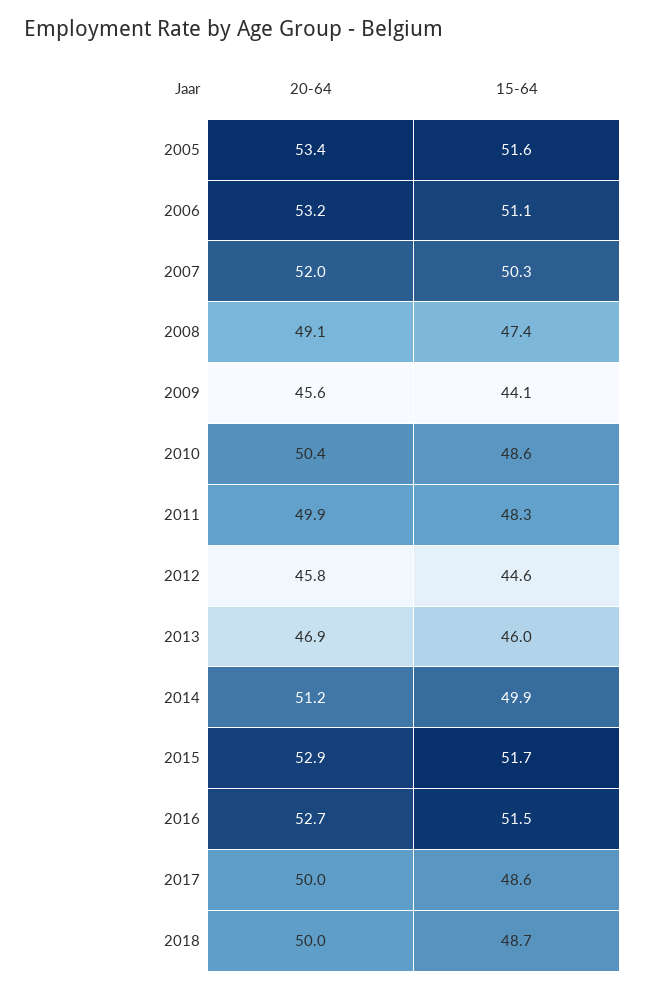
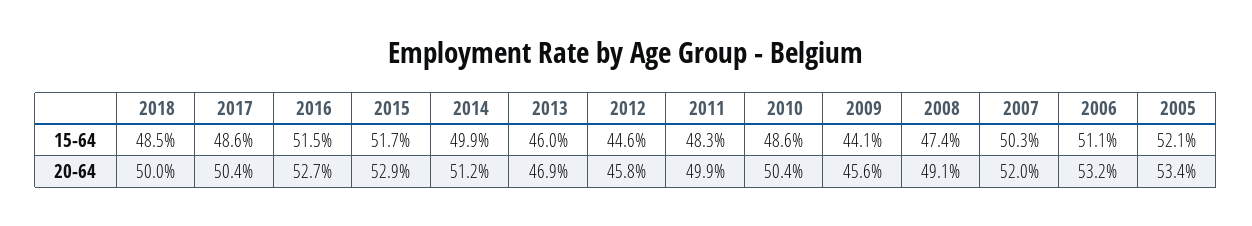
  {
    "20-64": {
      "2005": 53.4,
      "2006": 53.2,
      "2007": 52,
      "2008": 49.1,
      "2009": 45.6,
      "2010": 50.4,
      "2011": 49.9,
      "2012": 45.8,
      "2013": 46.9,
      "2014": 51.2,
      "2015": 52.9,
      "2016": 52.7,
-     "2017": 50,
+     "2017": 50.4,
      "2018": 50
    },
    "15-64": {
-     "2005": 51.6,
+     "2005": 52.1,
      "2006": 51.1,
      "2007": 50.3,
      "2008": 47.4,
      "2009": 44.1,
      "2010": 48.6,
      "2011": 48.3,
      "2012": 44.6,
      "2013": 46,
      "2014": 49.9,
      "2015": 51.7,
      "2016": 51.5,
      "2017": 48.6,
-     "2018": 48.7
+     "2018": 48.5
    }
  }

